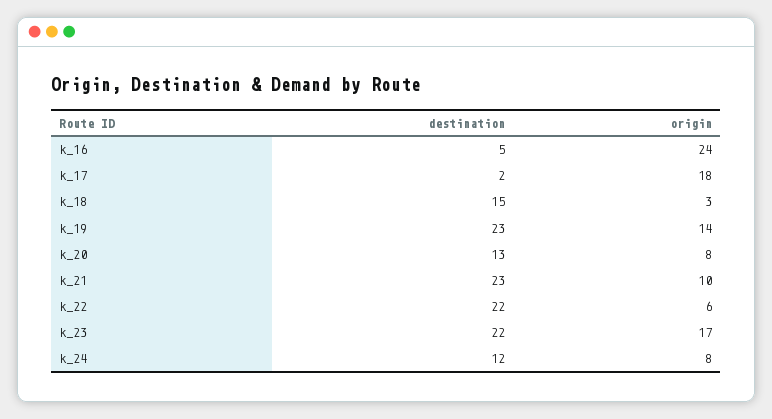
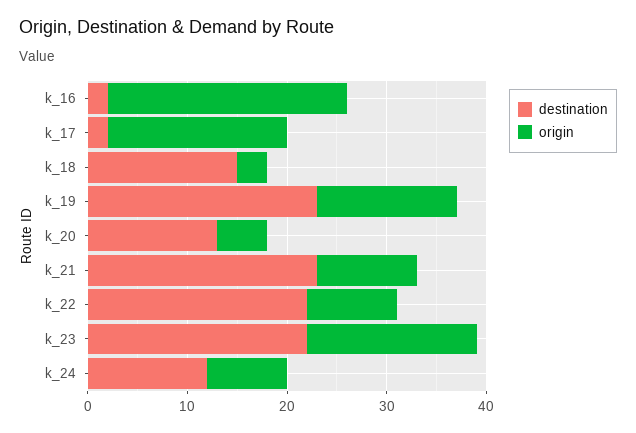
  {
    "destination": {
-     "k_16": 5,
+     "k_16": 2,
      "k_17": 2,
      "k_18": 15,
      "k_19": 23,
      "k_20": 13,
      "k_21": 23,
      "k_22": 22,
      "k_23": 22,
      "k_24": 12
    },
    "origin": {
      "k_16": 24,
      "k_17": 18,
      "k_18": 3,
      "k_19": 14,
-     "k_20": 8,
+     "k_20": 5,
      "k_21": 10,
-     "k_22": 6,
+     "k_22": 9,
      "k_23": 17,
      "k_24": 8
    }
  }

